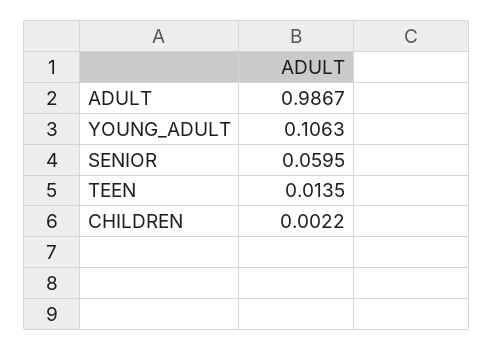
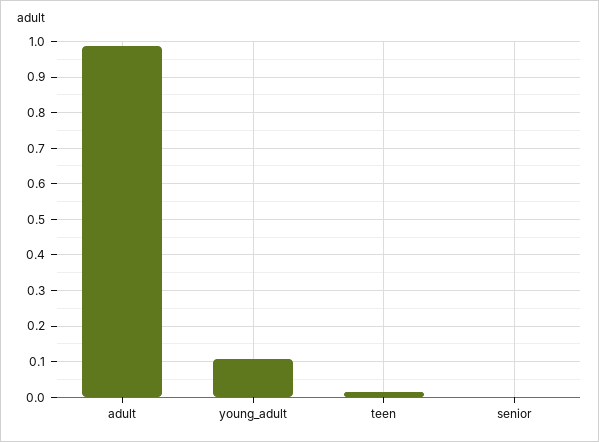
  {
    "ADULT": 0.9867,
    "YOUNG_ADULT": 0.1063,
-   "SENIOR": 0.0595,
+   "SENIOR": 0,
-   "TEEN": 0.0135,
+   "TEEN": 0.0135
-   "CHILDREN": 0.0022
  }

